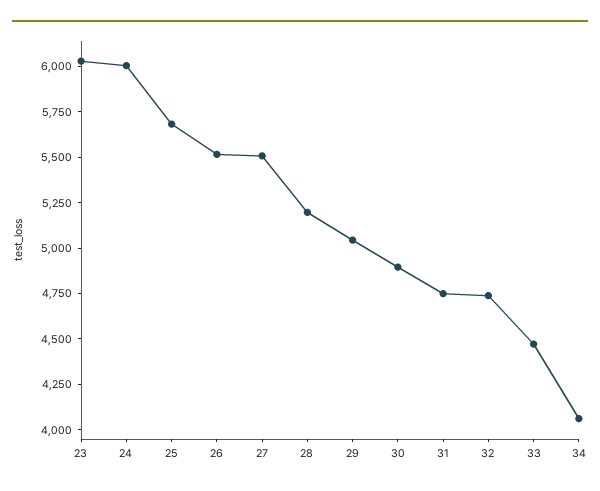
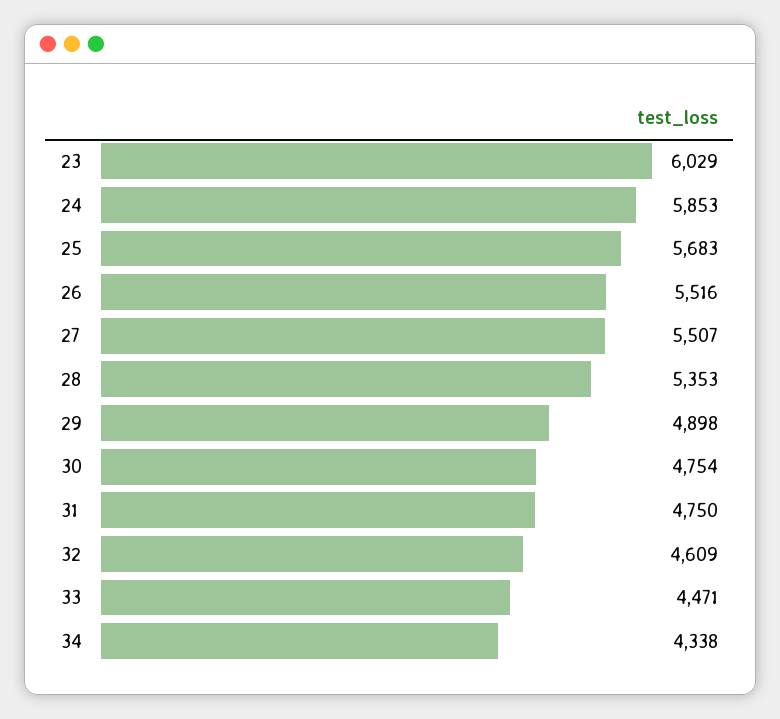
  {
    "23": 6029,
-   "24": 6000,
+   "24": 5853,
    "25": 5683,
    "26": 5516,
    "27": 5507,
-   "28": 5200,
+   "28": 5353,
-   "29": 5050,
+   "29": 4898,
-   "30": 4900,
+   "30": 4754,
    "31": 4750,
-   "32": 4750,
+   "32": 4609,
    "33": 4471,
-   "34": 4050
+   "34": 4338
  }

